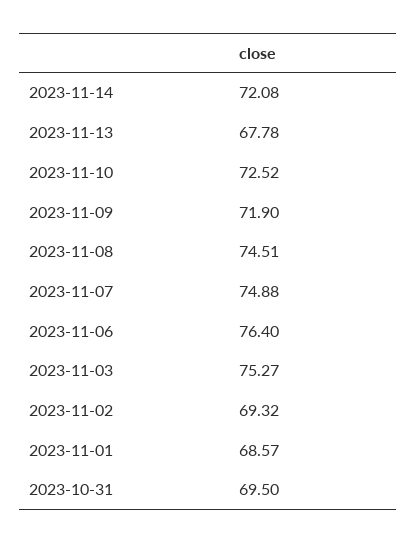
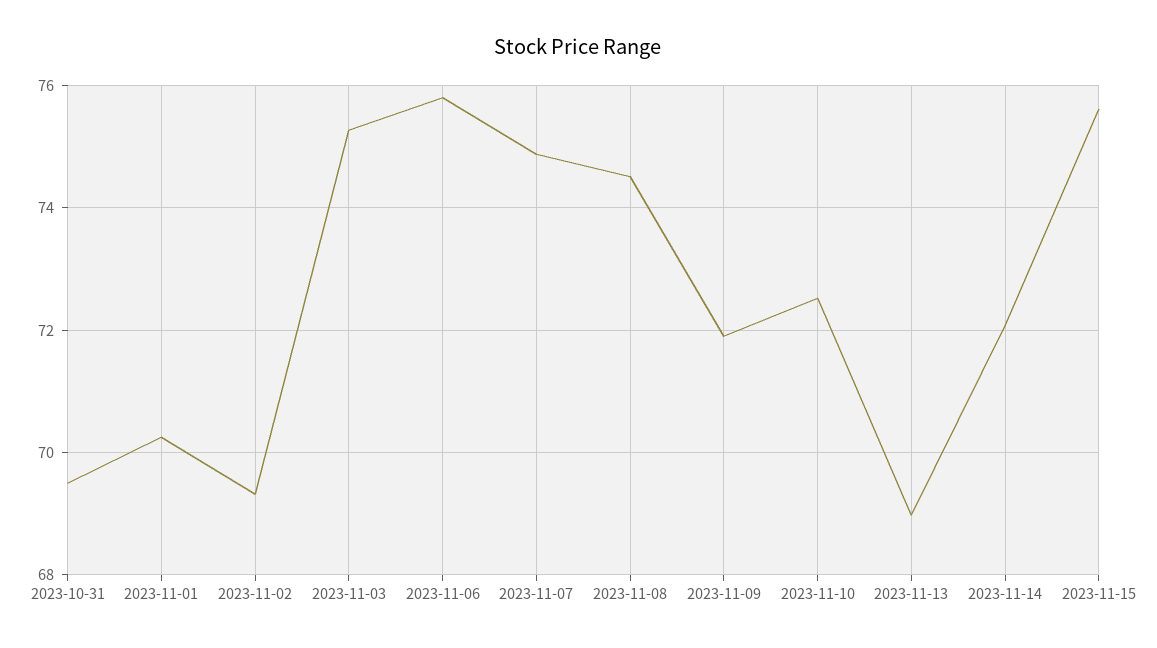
  {
    "2023-11-14": 72.08,
-   "2023-11-13": 67.78,
+   "2023-11-13": 69,
    "2023-11-10": 72.52,
    "2023-11-09": 71.9,
    "2023-11-08": 74.51,
    "2023-11-07": 74.88,
-   "2023-11-06": 76.4,
+   "2023-11-06": 75.8,
    "2023-11-03": 75.27,
    "2023-11-02": 69.32,
-   "2023-11-01": 68.57,
+   "2023-11-01": 70.2,
-   "2023-10-31": 69.5
+   "2023-10-31": 69.5,
+   "2023-11-15": 75.6
  }

